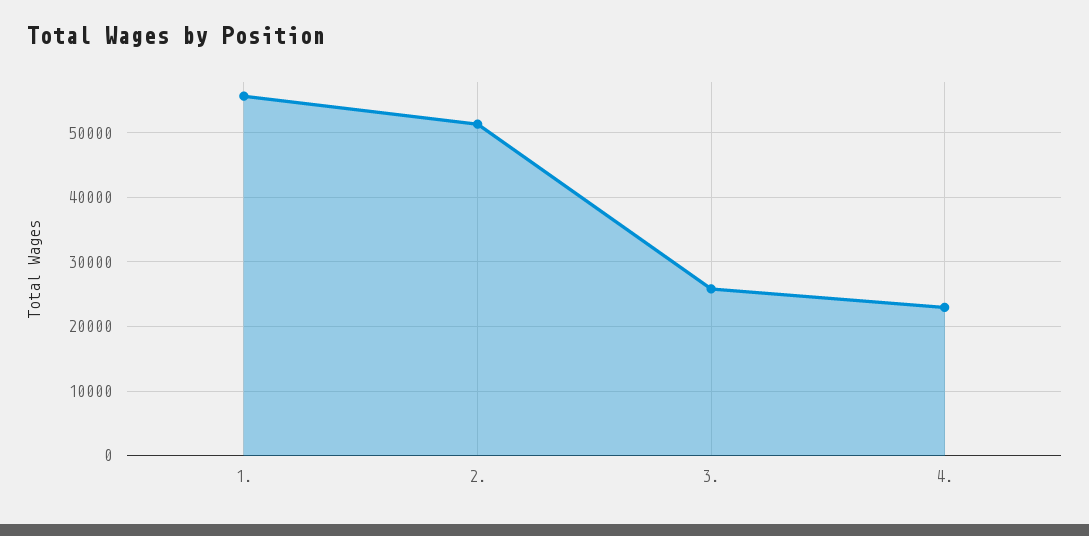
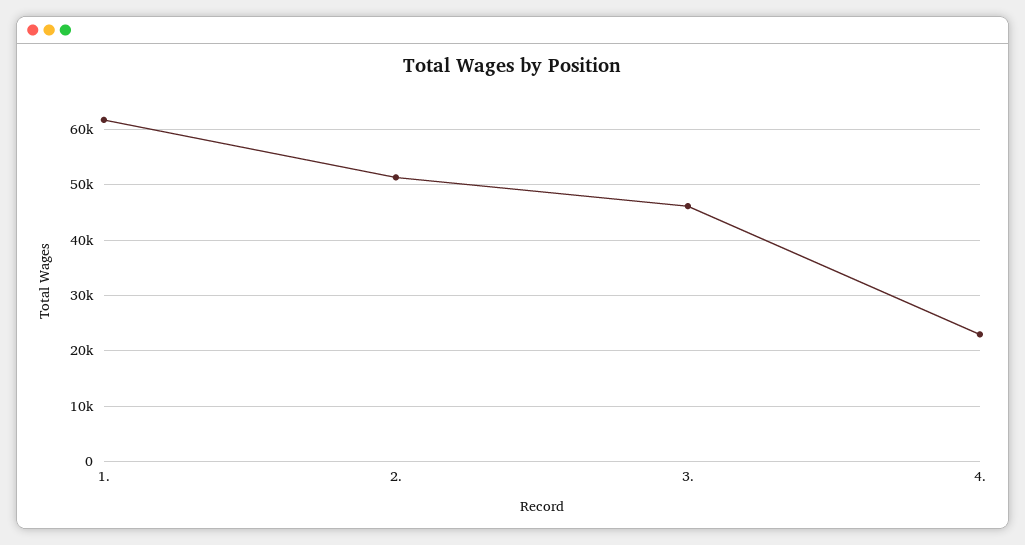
  {
-   "1.": 56000,
+   "1.": 62000,
    "2.": 51000,
-   "3.": 26000,
+   "3.": 46000,
    "4.": 23000
  }

